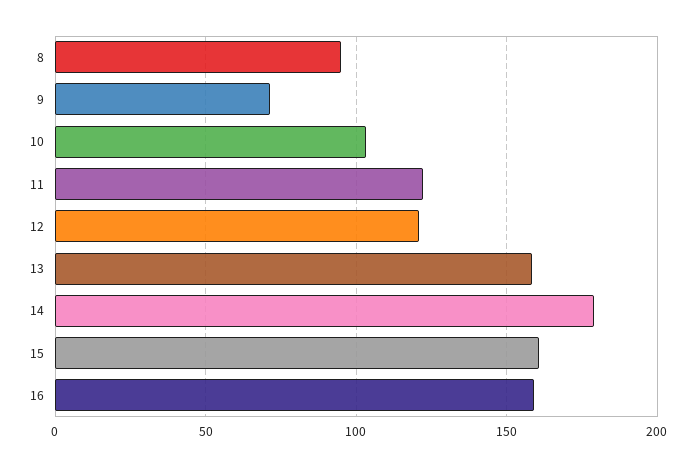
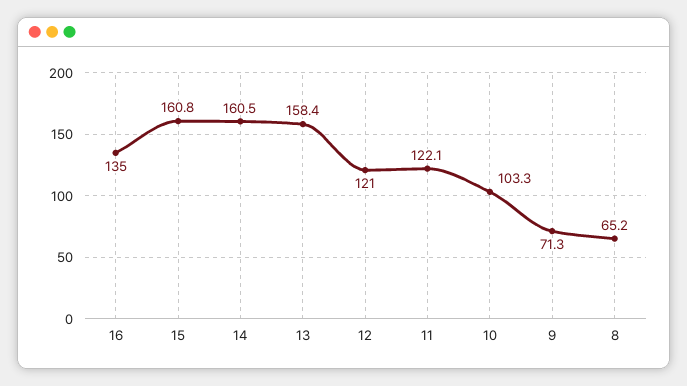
  {
-   "8": 95,
+   "8": 65.2,
    "9": 71.3,
    "10": 103.3,
    "11": 122.1,
    "12": 121,
    "13": 158.4,
-   "14": 180,
+   "14": 160.5,
    "15": 160.8,
-   "16": 160
+   "16": 135
  }

